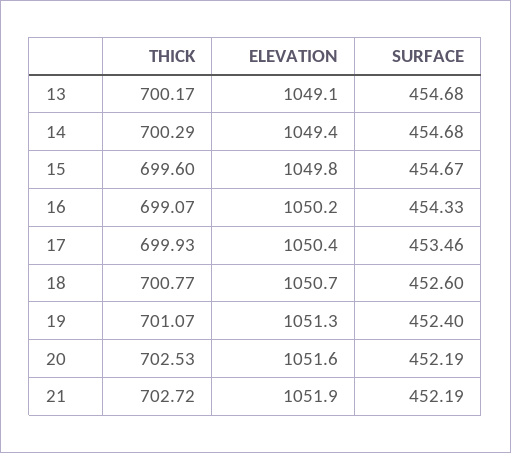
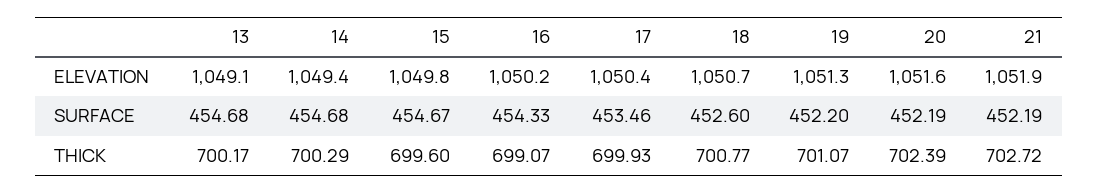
  {
    "THICK": {
      "13": 700.17,
      "14": 700.29,
      "15": 699.6,
      "16": 699.07,
      "17": 699.93,
      "18": 700.77,
      "19": 701.07,
-     "20": 702.53,
+     "20": 702.39,
      "21": 702.72
    },
    "ELEVATION": {
      "13": 1049.1,
      "14": 1049.4,
      "15": 1049.8,
      "16": 1050.2,
      "17": 1050.4,
      "18": 1050.7,
      "19": 1051.3,
      "20": 1051.6,
      "21": 1051.9
    },
    "SURFACE": {
      "13": 454.68,
      "14": 454.68,
      "15": 454.67,
      "16": 454.33,
      "17": 453.46,
      "18": 452.6,
-     "19": 452.4,
+     "19": 452.2,
      "20": 452.19,
      "21": 452.19
    }
  }

